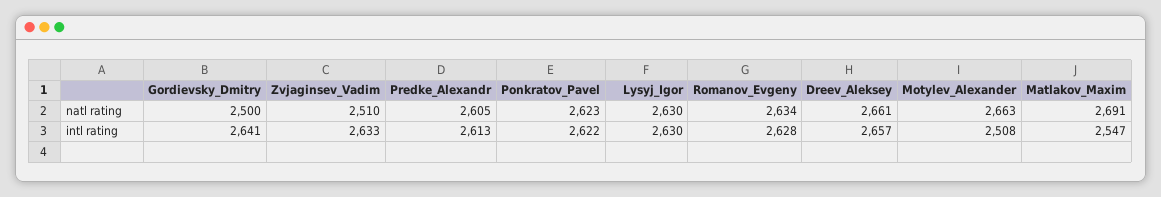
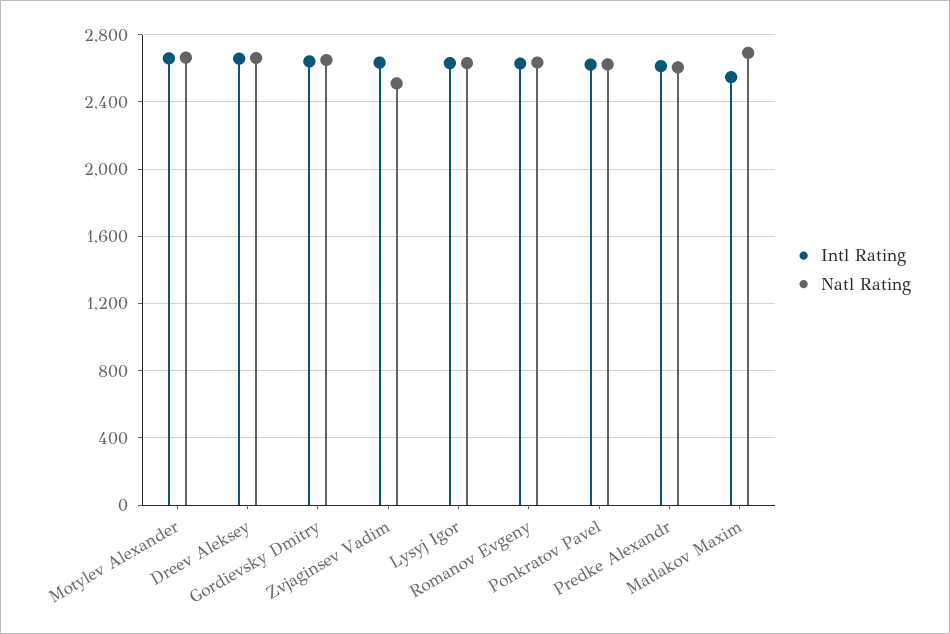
  {
    "natl rating": {
-     "Gordievsky_Dmitry": 2500,
+     "Gordievsky_Dmitry": 2650,
      "Zvjaginsev_Vadim": 2510,
      "Predke_Alexandr": 2605,
      "Ponkratov_Pavel": 2623,
      "Lysyj_Igor": 2630,
      "Romanov_Evgeny": 2634,
      "Dreev_Aleksey": 2661,
      "Motylev_Alexander": 2663,
      "Matlakov_Maxim": 2691
    },
    "intl rating": {
      "Gordievsky_Dmitry": 2641,
      "Zvjaginsev_Vadim": 2633,
      "Predke_Alexandr": 2613,
      "Ponkratov_Pavel": 2622,
      "Lysyj_Igor": 2630,
      "Romanov_Evgeny": 2628,
      "Dreev_Aleksey": 2657,
-     "Motylev_Alexander": 2508,
+     "Motylev_Alexander": 2650,
      "Matlakov_Maxim": 2547
    }
  }

